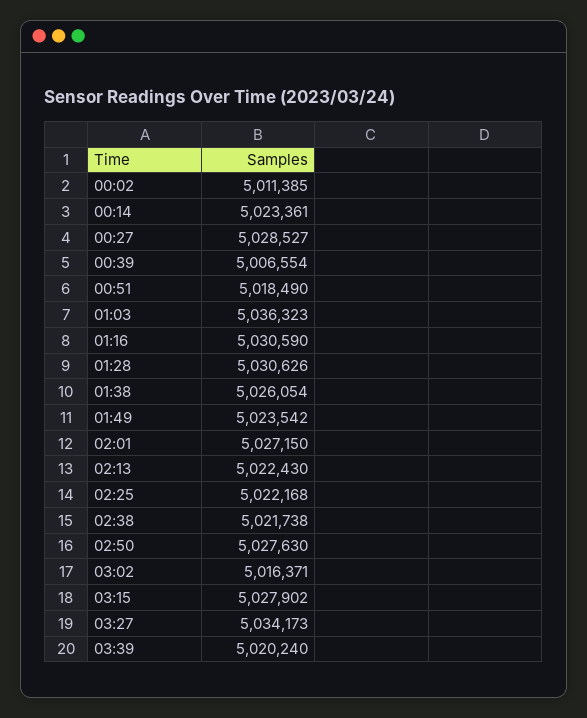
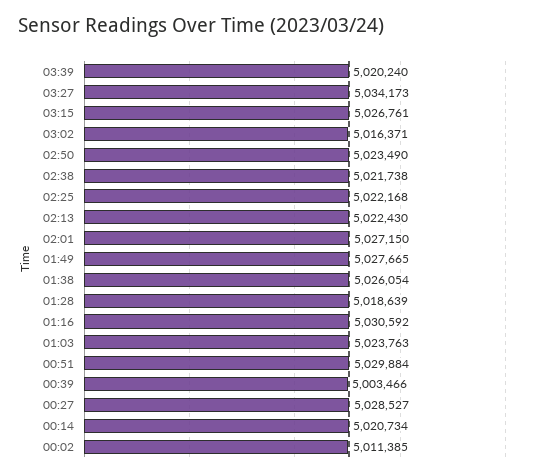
  {
    "00:02": 5011385,
-   "00:14": 5023361,
+   "00:14": 5020734,
    "00:27": 5028527,
-   "00:39": 5006554,
+   "00:39": 5003466,
-   "00:51": 5018490,
+   "00:51": 5029884,
-   "01:03": 5036323,
+   "01:03": 5023763,
-   "01:16": 5030590,
+   "01:16": 5030592,
-   "01:28": 5030626,
+   "01:28": 5018639,
    "01:38": 5026054,
-   "01:49": 5023542,
+   "01:49": 5027665,
    "02:01": 5027150,
    "02:13": 5022430,
    "02:25": 5022168,
    "02:38": 5021738,
-   "02:50": 5027630,
+   "02:50": 5023490,
    "03:02": 5016371,
-   "03:15": 5027902,
+   "03:15": 5026761,
    "03:27": 5034173,
    "03:39": 5020240
  }

